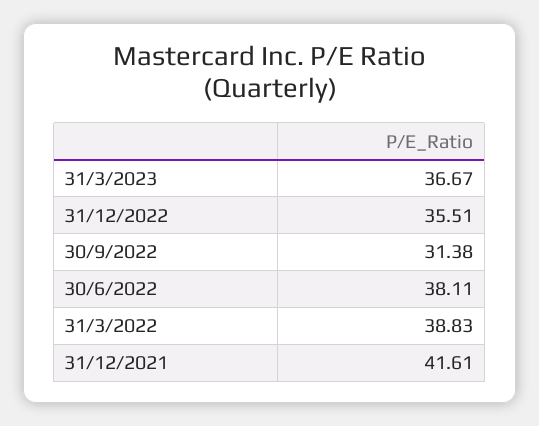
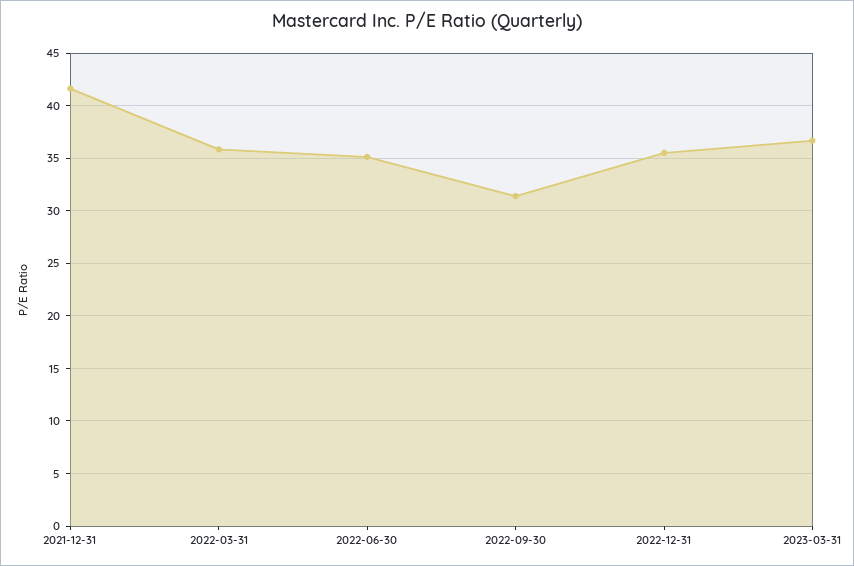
  {
    "31/3/2023": 36.67,
    "31/12/2022": 35.51,
    "30/9/2022": 31.38,
-   "30/6/2022": 38.11,
+   "30/6/2022": 35,
-   "31/3/2022": 38.83,
+   "31/3/2022": 36,
    "31/12/2021": 41.61
  }

